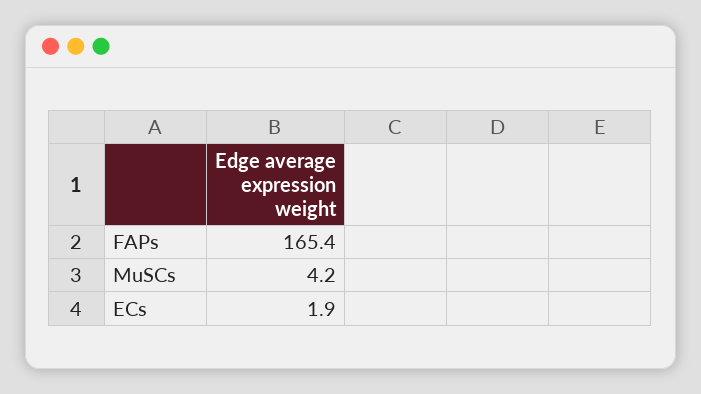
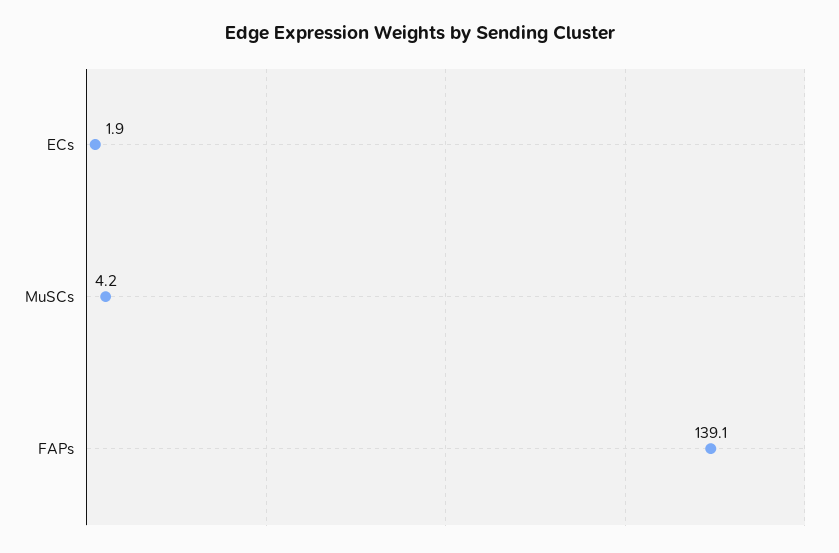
  {
-   "FAPs": 165.4,
+   "FAPs": 139.1,
    "MuSCs": 4.2,
    "ECs": 1.9
  }

